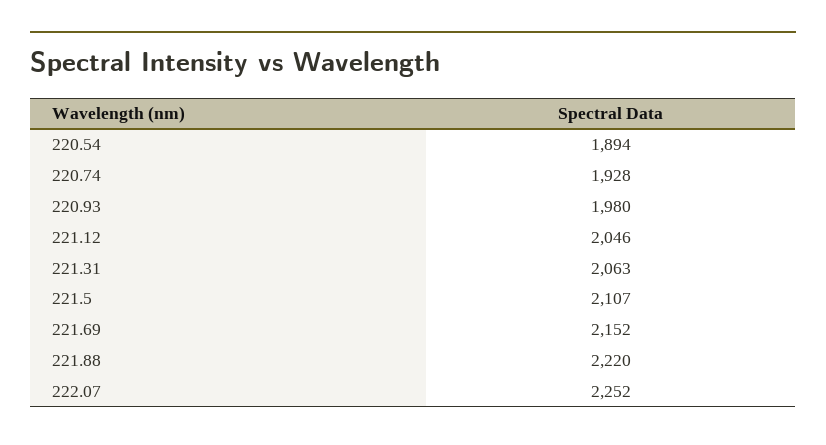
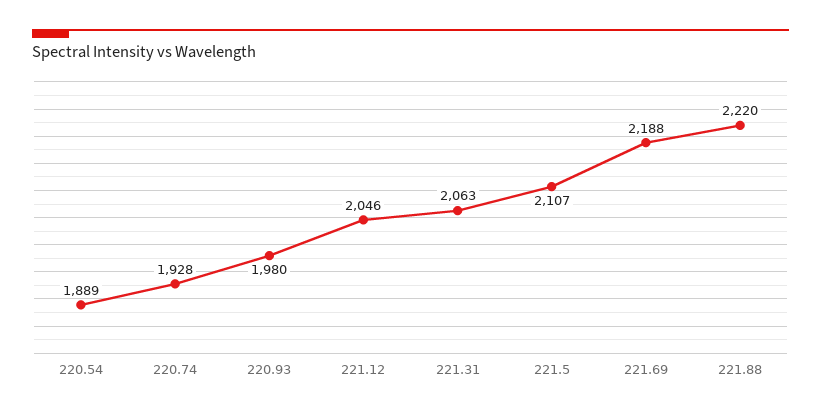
  {
-   "220.54": 1894,
+   "220.54": 1889,
    "220.74": 1928,
    "220.93": 1980,
    "221.12": 2046,
    "221.31": 2063,
    "221.5": 2107,
-   "221.69": 2152,
+   "221.69": 2188,
-   "221.88": 2220,
+   "221.88": 2220
-   "222.07": 2252
  }

